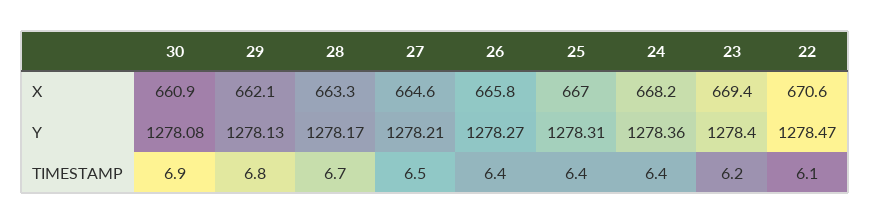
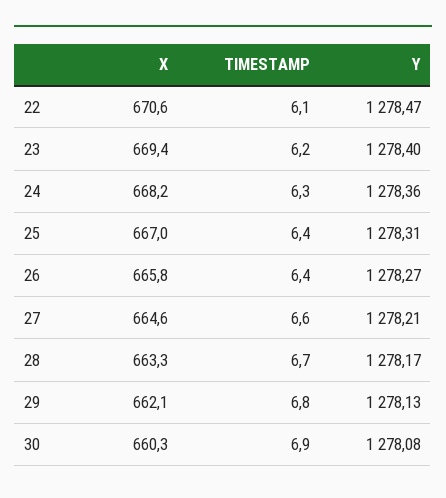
  {
    "30": {
-     "X": 660.9,
+     "X": 660.3,
      "Y": 1278.08,
      "TIMESTAMP": 6.9
    },
    "29": {
      "X": 662.1,
      "Y": 1278.13,
      "TIMESTAMP": 6.8
    },
    "28": {
      "X": 663.3,
      "Y": 1278.17,
      "TIMESTAMP": 6.7
    },
    "27": {
      "X": 664.6,
      "Y": 1278.21,
-     "TIMESTAMP": 6.5
+     "TIMESTAMP": 6.6
    },
    "26": {
      "X": 665.8,
      "Y": 1278.27,
      "TIMESTAMP": 6.4
    },
    "25": {
      "X": 667,
      "Y": 1278.31,
      "TIMESTAMP": 6.4
    },
    "24": {
      "X": 668.2,
      "Y": 1278.36,
-     "TIMESTAMP": 6.4
+     "TIMESTAMP": 6.3
    },
    "23": {
      "X": 669.4,
      "Y": 1278.4,
      "TIMESTAMP": 6.2
    },
    "22": {
      "X": 670.6,
      "Y": 1278.47,
      "TIMESTAMP": 6.1
    }
  }

